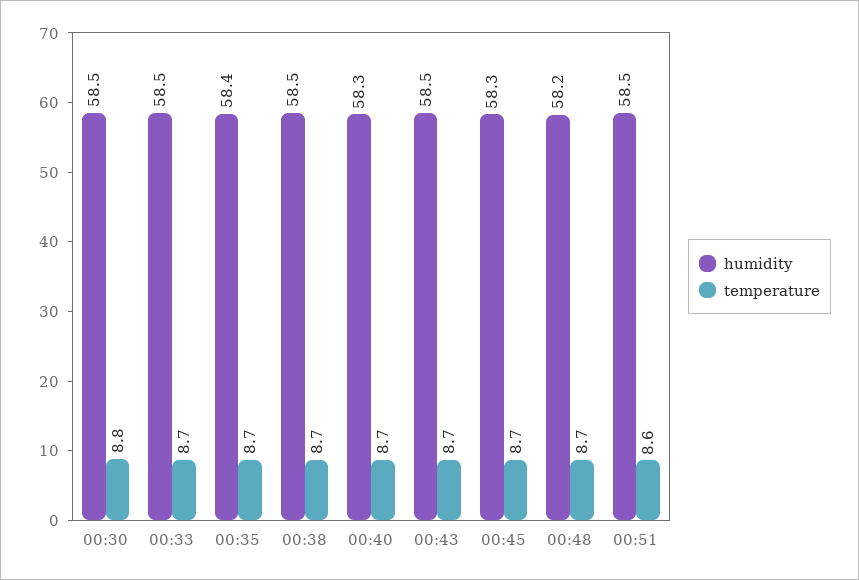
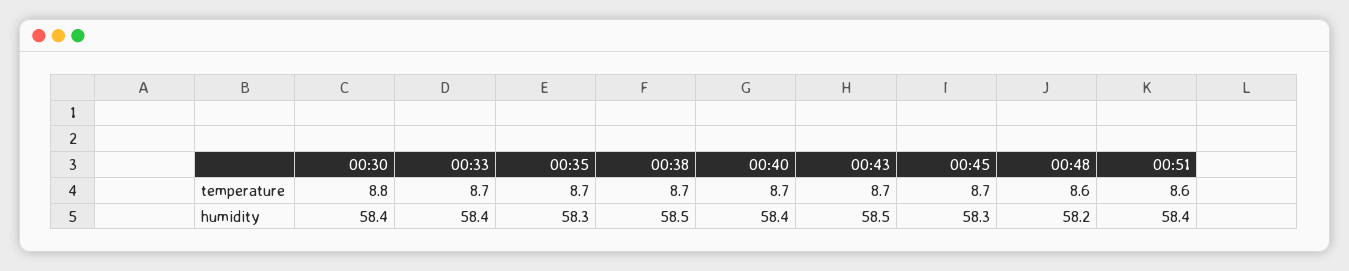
  {
    "humidity": {
-     "00:30": 58.5,
+     "00:30": 58.4,
-     "00:33": 58.5,
+     "00:33": 58.4,
-     "00:35": 58.4,
+     "00:35": 58.3,
      "00:38": 58.5,
-     "00:40": 58.3,
+     "00:40": 58.4,
      "00:43": 58.5,
      "00:45": 58.3,
      "00:48": 58.2,
-     "00:51": 58.5
+     "00:51": 58.4
    },
    "temperature": {
      "00:30": 8.8,
      "00:33": 8.7,
      "00:35": 8.7,
      "00:38": 8.7,
      "00:40": 8.7,
      "00:43": 8.7,
      "00:45": 8.7,
-     "00:48": 8.7,
+     "00:48": 8.6,
      "00:51": 8.6
    }
  }

